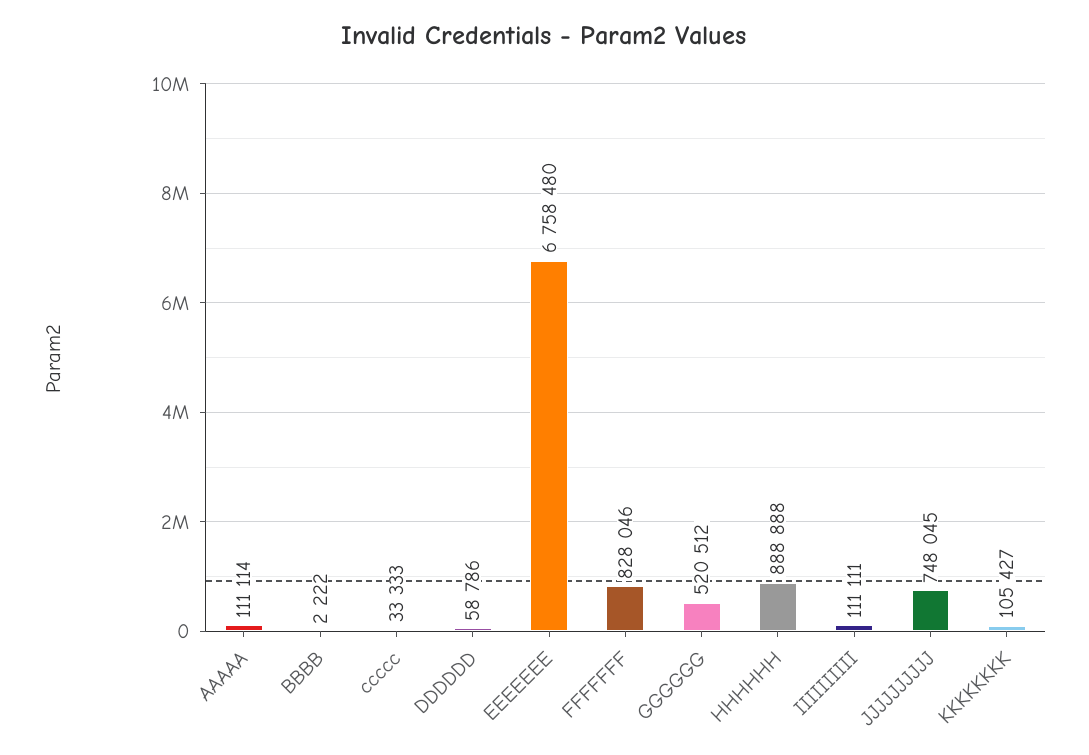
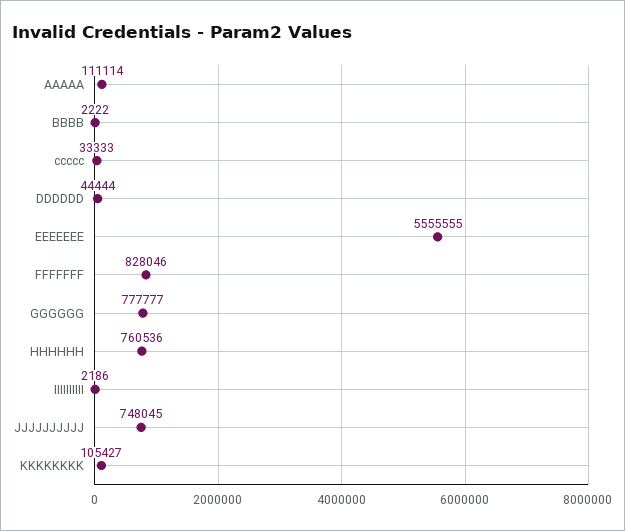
  {
    "AAAAA": 111114,
    "BBBB": 2222,
    "ccccc": 33333,
-   "DDDDDD": 58786,
+   "DDDDDD": 44444,
-   "EEEEEEE": 6758480,
+   "EEEEEEE": 5555555,
    "FFFFFFF": 828046,
-   "GGGGGG": 520512,
+   "GGGGGG": 777777,
-   "HHHHHH": 888888,
+   "HHHHHH": 760536,
-   "IIIIIIIIII": 111111,
+   "IIIIIIIIII": 2186,
    "JJJJJJJJJJ": 748045,
    "KKKKKKKK": 105427
  }

